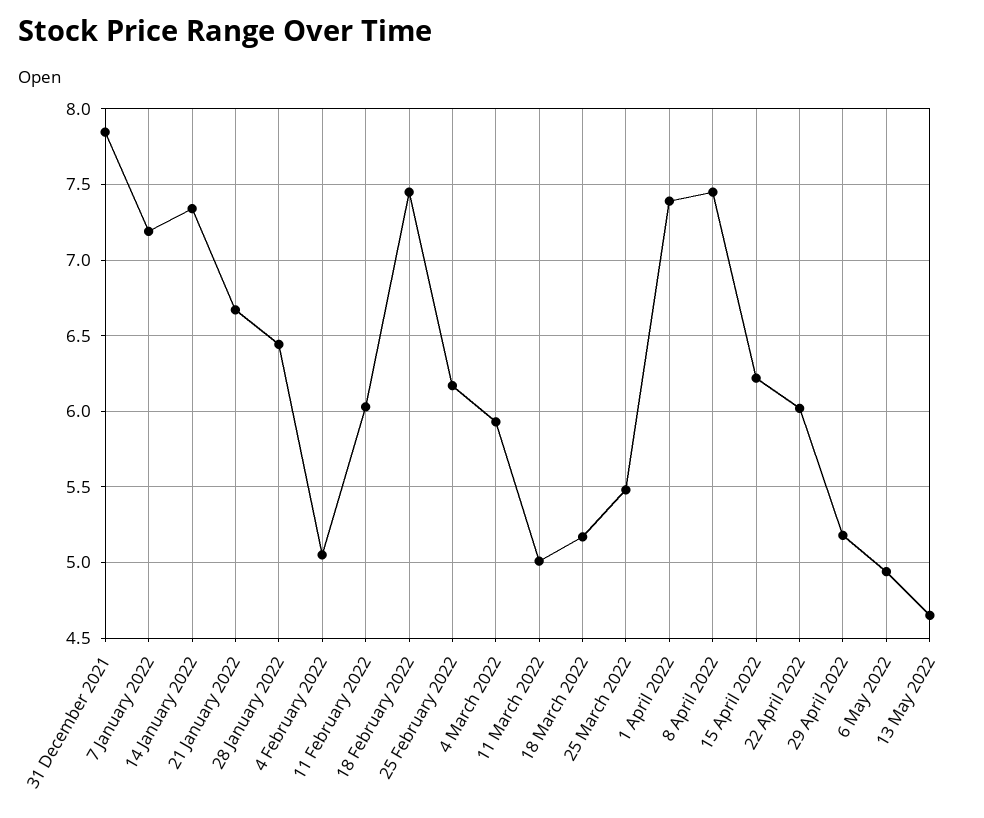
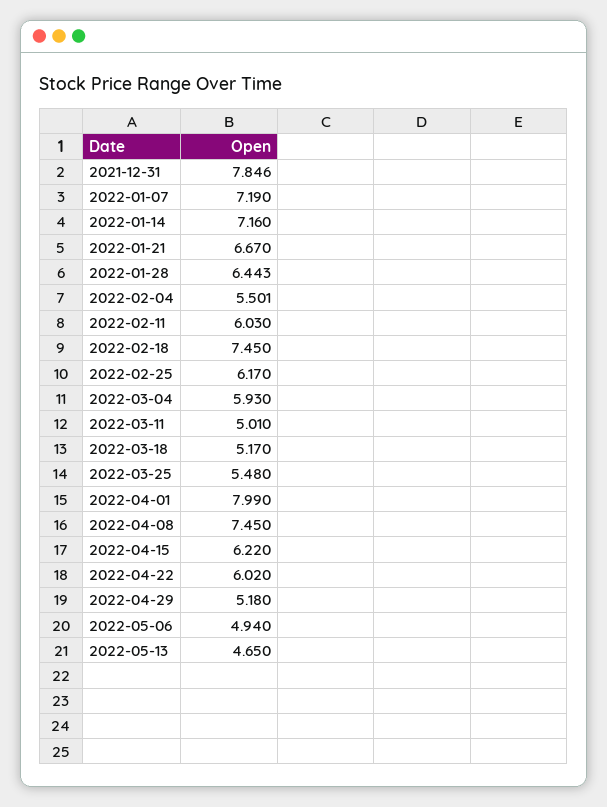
  {
    "31 December 2021": 7.846,
    "7 January 2022": 7.19,
-   "14 January 2022": 7.35,
+   "14 January 2022": 7.16,
    "21 January 2022": 6.67,
    "28 January 2022": 6.443,
-   "4 February 2022": 5.05,
+   "4 February 2022": 5.501,
    "11 February 2022": 6.03,
    "18 February 2022": 7.45,
    "25 February 2022": 6.17,
    "4 March 2022": 5.93,
    "11 March 2022": 5.01,
    "18 March 2022": 5.17,
    "25 March 2022": 5.48,
-   "1 April 2022": 7.4,
+   "1 April 2022": 7.99,
    "8 April 2022": 7.45,
    "15 April 2022": 6.22,
    "22 April 2022": 6.02,
    "29 April 2022": 5.18,
    "6 May 2022": 4.94,
    "13 May 2022": 4.65
  }

